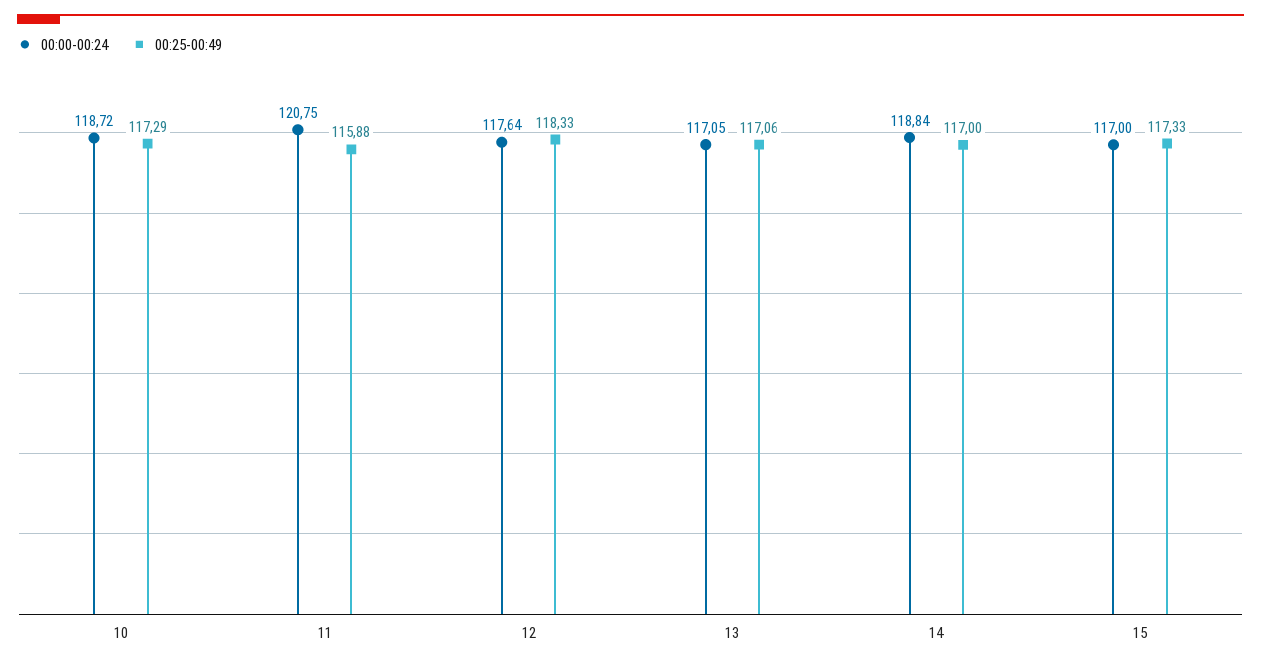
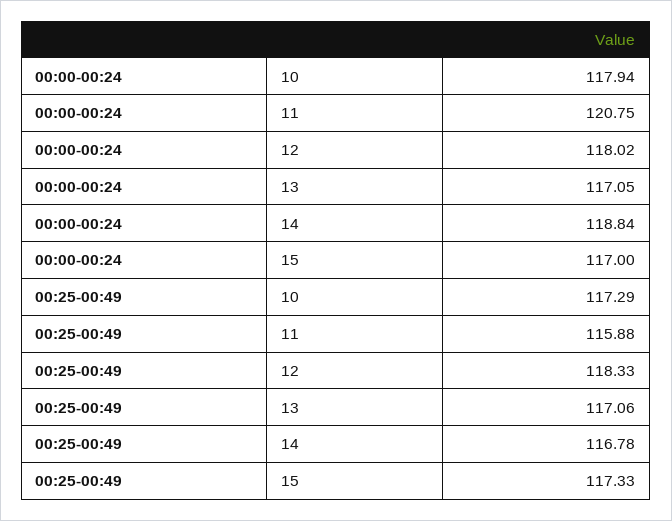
  {
    "00:00-00:24": {
-     "10": 118.72,
+     "10": 117.94,
      "11": 120.75,
-     "12": 117.64,
+     "12": 118.02,
      "13": 117.05,
      "14": 118.84,
      "15": 117
    },
    "00:25-00:49": {
      "10": 117.29,
      "11": 115.88,
      "12": 118.33,
      "13": 117.06,
-     "14": 117,
+     "14": 116.78,
      "15": 117.33
    }
  }

